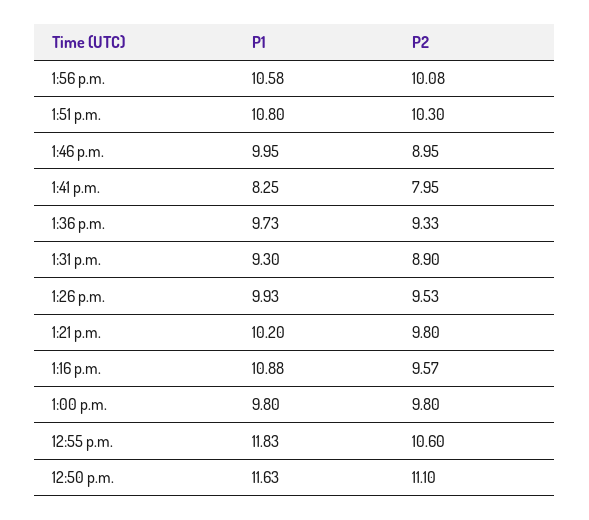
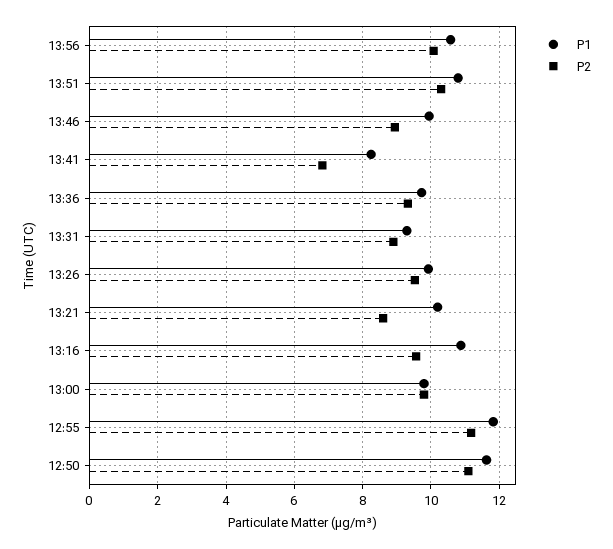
  {
    "P1": {
      "1:56 p.m.": 10.58,
      "1:51 p.m.": 10.8,
      "1:46 p.m.": 9.95,
      "1:41 p.m.": 8.25,
      "1:36 p.m.": 9.73,
      "1:31 p.m.": 9.3,
      "1:26 p.m.": 9.93,
      "1:21 p.m.": 10.2,
      "1:16 p.m.": 10.88,
      "1:00 p.m.": 9.8,
      "12:55 p.m.": 11.83,
      "12:50 p.m.": 11.63
    },
    "P2": {
      "1:56 p.m.": 10.08,
      "1:51 p.m.": 10.3,
      "1:46 p.m.": 8.95,
-     "1:41 p.m.": 7.95,
+     "1:41 p.m.": 6.8,
      "1:36 p.m.": 9.33,
      "1:31 p.m.": 8.9,
      "1:26 p.m.": 9.53,
-     "1:21 p.m.": 9.8,
+     "1:21 p.m.": 8.6,
      "1:16 p.m.": 9.57,
      "1:00 p.m.": 9.8,
-     "12:55 p.m.": 10.6,
+     "12:55 p.m.": 11.2,
      "12:50 p.m.": 11.1
    }
  }

